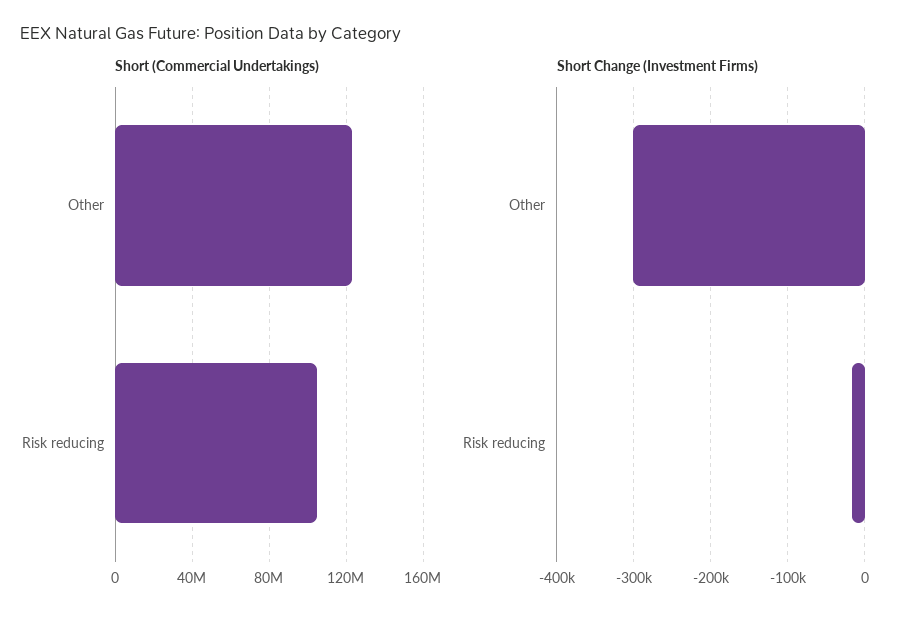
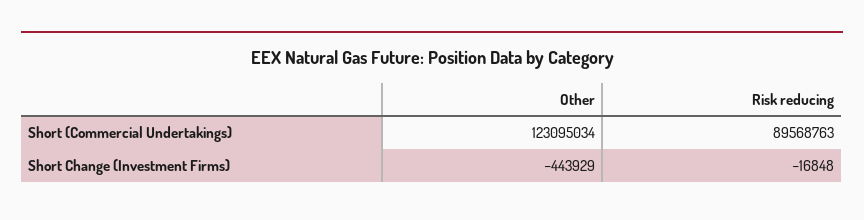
  {
    "Short (Commercial Undertakings)": {
      "Other": 123095034,
-     "Risk reducing": 105000000
+     "Risk reducing": 89568763
    },
    "Short Change (Investment Firms)": {
-     "Other": -300000,
+     "Other": -443929,
      "Risk reducing": -16848
    }
  }

